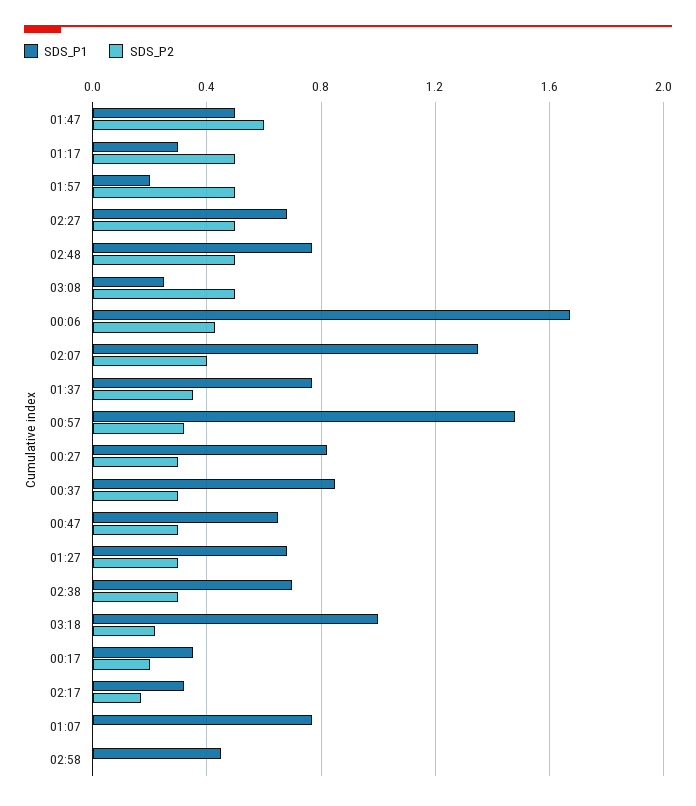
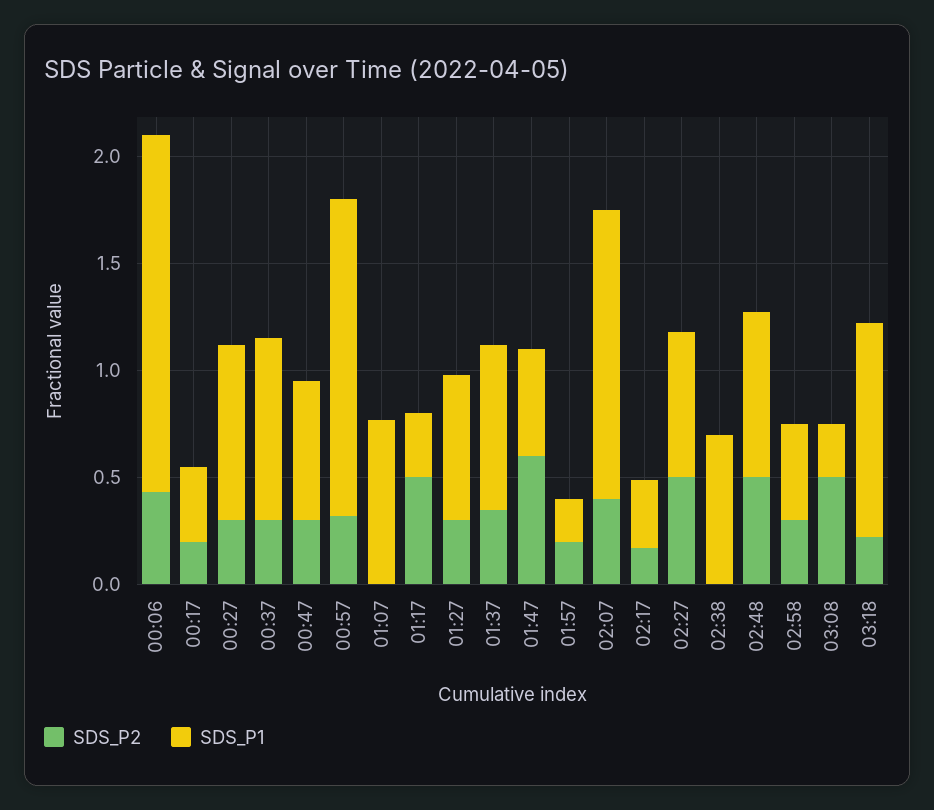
  {
    "SDS_P1": {
      "01:47": 0.5,
      "01:17": 0.3,
      "01:57": 0.2,
      "02:27": 0.7,
      "02:48": 0.75,
      "03:08": 0.25,
      "00:06": 1.65,
      "02:07": 1.35,
      "01:37": 0.75,
      "00:57": 1.5,
      "00:27": 0.8,
      "00:37": 0.85,
      "00:47": 0.65,
      "01:27": 0.7,
      "02:38": 0.7,
      "03:18": 1,
      "00:17": 0.35,
      "02:17": 0.3,
      "01:07": 0.75,
      "02:58": 0.45
    },
    "SDS_P2": {
      "01:47": 0.6,
      "01:17": 0.5,
-     "01:57": 0.5,
+     "01:57": 0.2,
      "02:27": 0.5,
      "02:48": 0.5,
      "03:08": 0.5,
      "00:06": 0.45,
      "02:07": 0.4,
      "01:37": 0.35,
      "00:57": 0.3,
      "00:27": 0.3,
      "00:37": 0.3,
      "00:47": 0.3,
      "01:27": 0.3,
-     "02:38": 0.3,
+     "02:38": 0,
      "03:18": 0.2,
      "00:17": 0.2,
      "02:17": 0.15,
      "01:07": 0,
-     "02:58": 0
+     "02:58": 0.3
    }
  }

